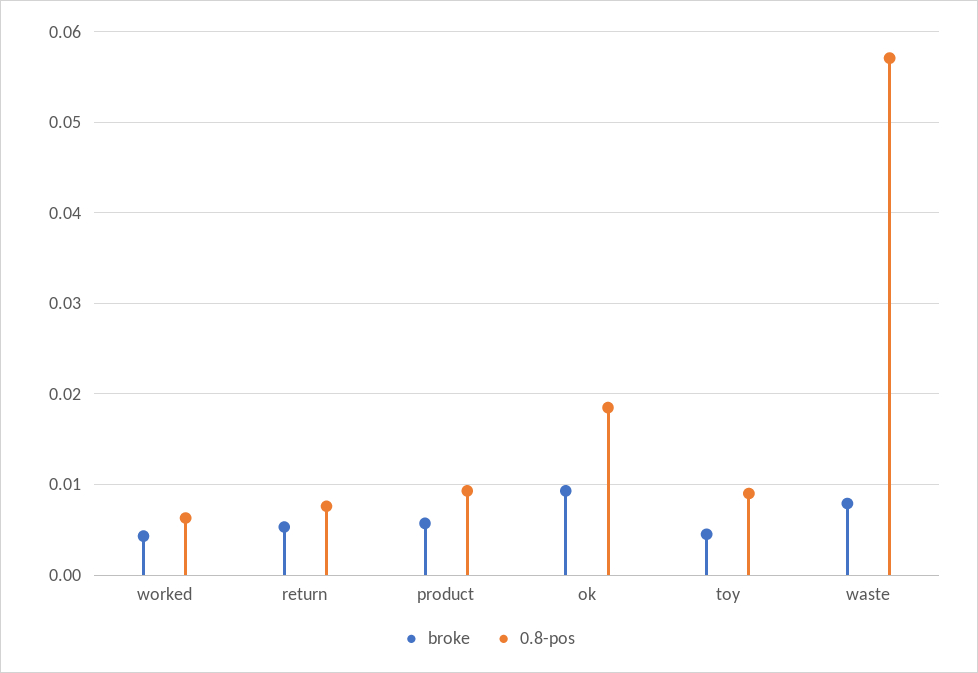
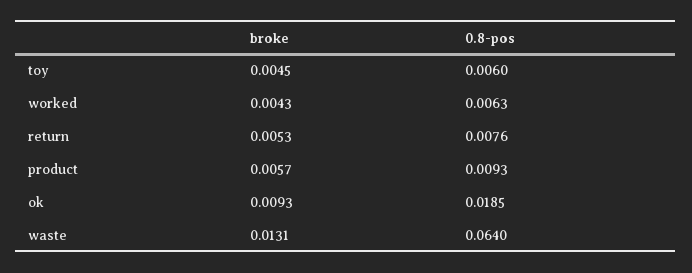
  {
    "broke": {
      "worked": 0.0043,
      "return": 0.0053,
      "product": 0.0057,
      "ok": 0.0093,
      "toy": 0.0045,
-     "waste": 0.008
+     "waste": 0.0131
    },
    "0.8-pos": {
      "worked": 0.0063,
      "return": 0.0076,
      "product": 0.0093,
      "ok": 0.0185,
-     "toy": 0.009,
+     "toy": 0.006,
-     "waste": 0.057
+     "waste": 0.064
    }
  }

